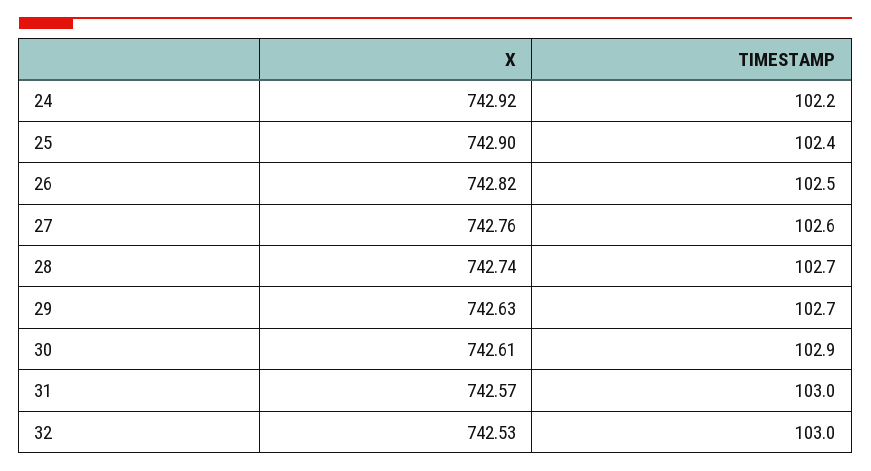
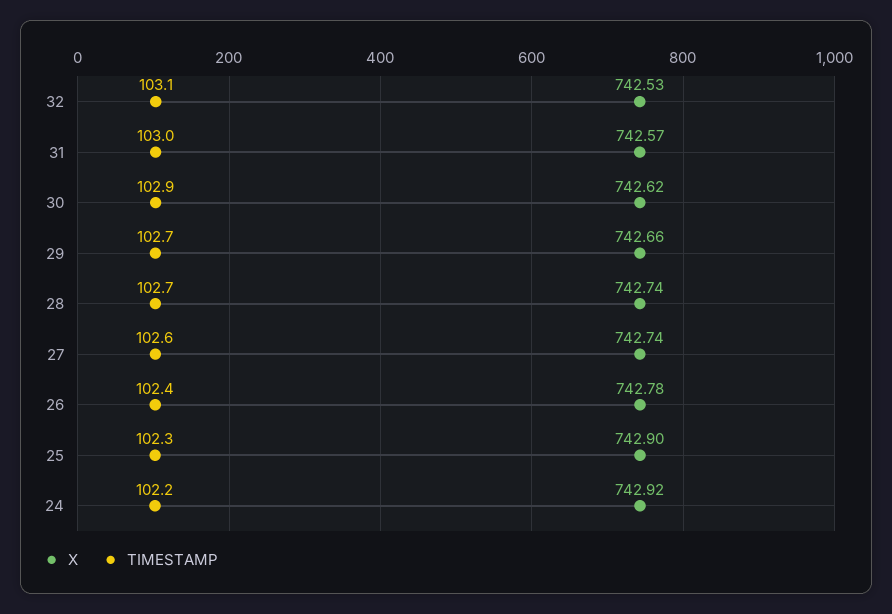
  {
    "X": {
      "24": 742.92,
      "25": 742.9,
-     "26": 742.82,
+     "26": 742.78,
-     "27": 742.76,
+     "27": 742.74,
      "28": 742.74,
-     "29": 742.63,
+     "29": 742.66,
-     "30": 742.61,
+     "30": 742.62,
      "31": 742.57,
      "32": 742.53
    },
    "TIMESTAMP": {
      "24": 102.2,
-     "25": 102.4,
+     "25": 102.3,
-     "26": 102.5,
+     "26": 102.4,
      "27": 102.6,
      "28": 102.7,
      "29": 102.7,
      "30": 102.9,
      "31": 103,
-     "32": 103
+     "32": 103.1
    }
  }

